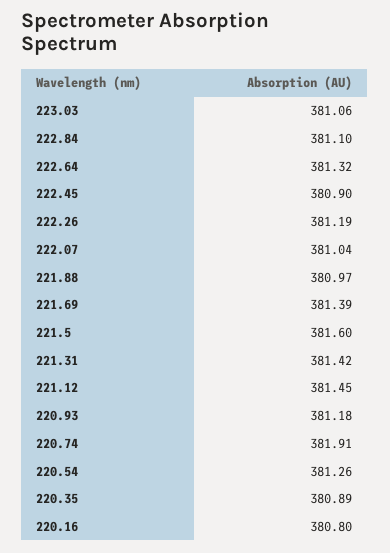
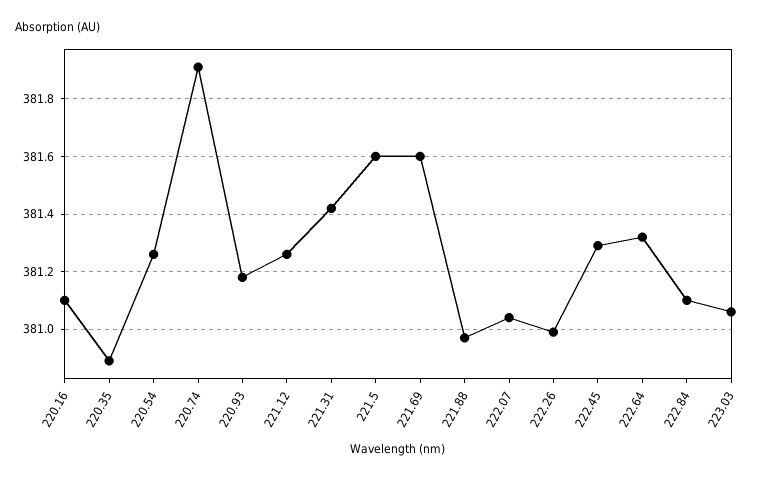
  {
    "223.03": 381.06,
    "222.84": 381.1,
    "222.64": 381.32,
-   "222.45": 380.9,
+   "222.45": 381.3,
-   "222.26": 381.19,
+   "222.26": 381,
    "222.07": 381.04,
    "221.88": 380.97,
-   "221.69": 381.39,
+   "221.69": 381.6,
    "221.5": 381.6,
    "221.31": 381.42,
-   "221.12": 381.45,
+   "221.12": 381.25,
    "220.93": 381.18,
    "220.74": 381.91,
    "220.54": 381.26,
    "220.35": 380.89,
-   "220.16": 380.8
+   "220.16": 381.1
  }

